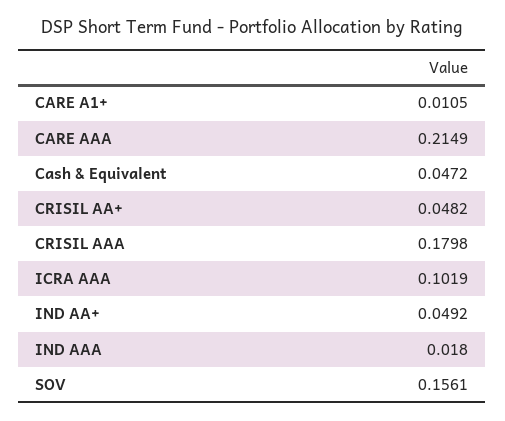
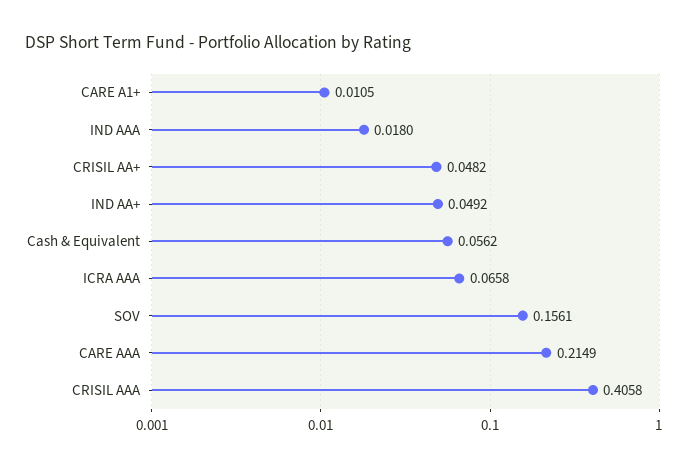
  {
    "CARE A1+": 0.0105,
    "CARE AAA": 0.2149,
-   "Cash & Equivalent": 0.0472,
+   "Cash & Equivalent": 0.0562,
    "CRISIL AA+": 0.0482,
-   "CRISIL AAA": 0.1798,
+   "CRISIL AAA": 0.4058,
-   "ICRA AAA": 0.1019,
+   "ICRA AAA": 0.0658,
    "IND AA+": 0.0492,
    "IND AAA": 0.018,
    "SOV": 0.1561
  }

